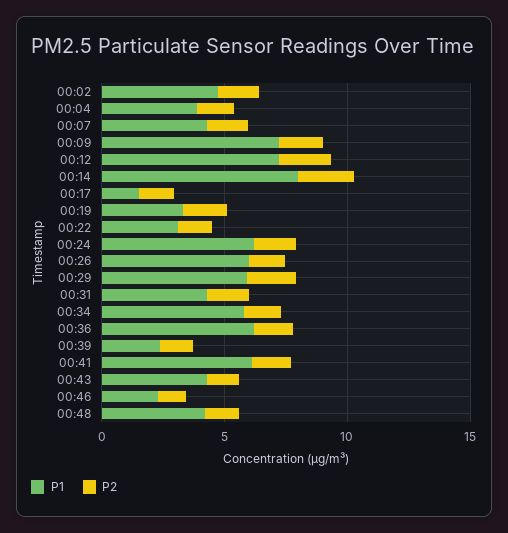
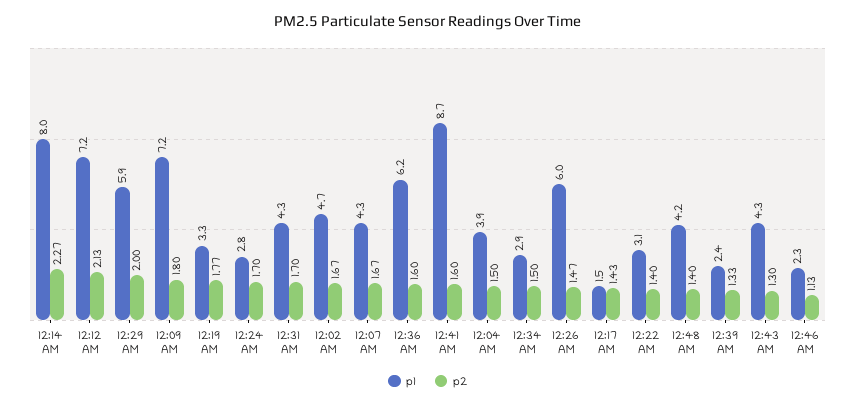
  {
    "P1": {
      "00:02": 4.7,
      "00:04": 3.9,
      "00:07": 4.3,
      "00:09": 7.2,
      "00:12": 7.2,
      "00:14": 8,
      "00:17": 1.5,
      "00:19": 3.3,
      "00:22": 3.1,
-     "00:24": 6,
+     "00:24": 2.8,
      "00:26": 6,
      "00:29": 5.9,
      "00:31": 4.3,
-     "00:34": 6,
+     "00:34": 2.9,
      "00:36": 6.2,
      "00:39": 2.4,
-     "00:41": 6,
+     "00:41": 8.7,
      "00:43": 4.3,
      "00:46": 2.3,
      "00:48": 4.2
    },
    "P2": {
      "00:02": 1.67,
      "00:04": 1.5,
      "00:07": 1.67,
      "00:09": 1.8,
      "00:12": 2.13,
      "00:14": 2.27,
      "00:17": 1.43,
      "00:19": 1.77,
      "00:22": 1.4,
      "00:24": 1.7,
      "00:26": 1.47,
      "00:29": 2,
      "00:31": 1.7,
      "00:34": 1.5,
      "00:36": 1.6,
      "00:39": 1.33,
      "00:41": 1.6,
      "00:43": 1.3,
      "00:46": 1.13,
      "00:48": 1.4
    }
  }

